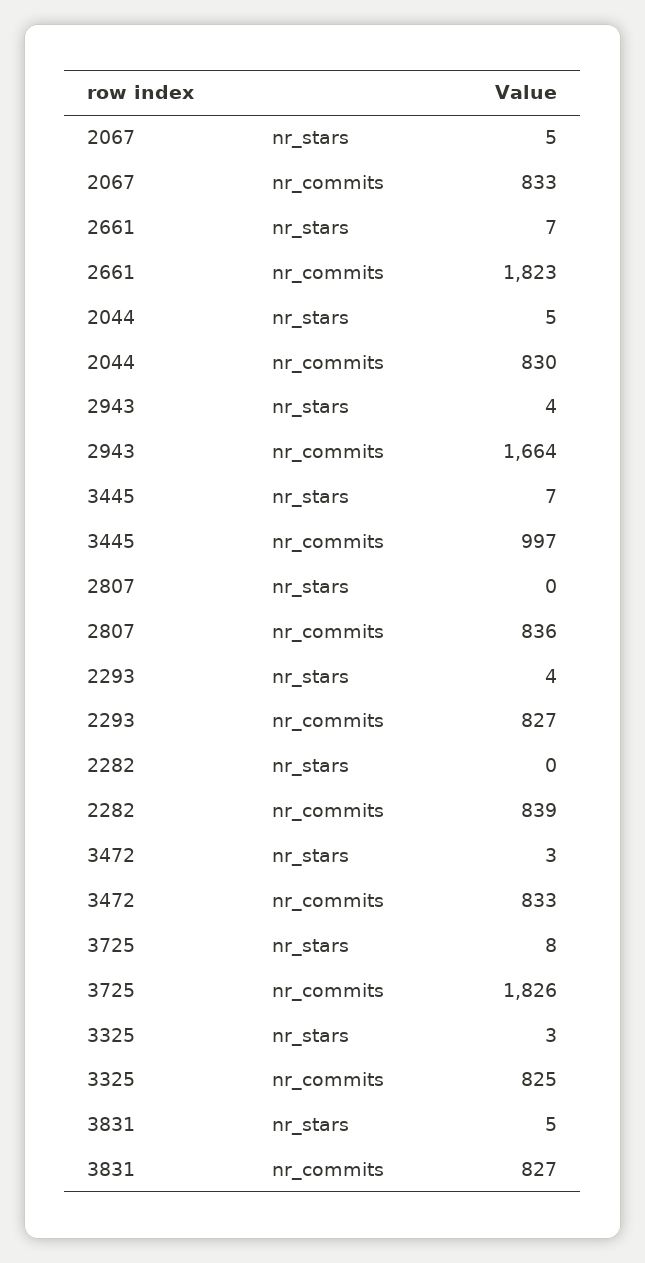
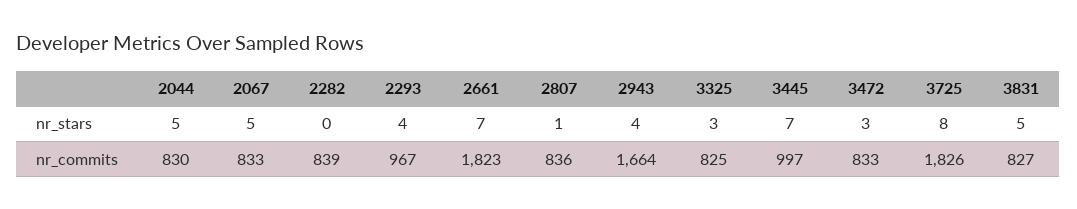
  {
    "2067": {
      "nr_stars": 5,
      "nr_commits": 833
    },
    "2661": {
      "nr_stars": 7,
      "nr_commits": 1823
    },
    "2044": {
      "nr_stars": 5,
      "nr_commits": 830
    },
    "2943": {
      "nr_stars": 4,
      "nr_commits": 1664
    },
    "3445": {
      "nr_stars": 7,
      "nr_commits": 997
    },
    "2807": {
-     "nr_stars": 0,
+     "nr_stars": 1,
      "nr_commits": 836
    },
    "2293": {
      "nr_stars": 4,
-     "nr_commits": 827
+     "nr_commits": 967
    },
    "2282": {
      "nr_stars": 0,
      "nr_commits": 839
    },
    "3472": {
      "nr_stars": 3,
      "nr_commits": 833
    },
    "3725": {
      "nr_stars": 8,
      "nr_commits": 1826
    },
    "3325": {
      "nr_stars": 3,
      "nr_commits": 825
    },
    "3831": {
      "nr_stars": 5,
      "nr_commits": 827
    }
  }

